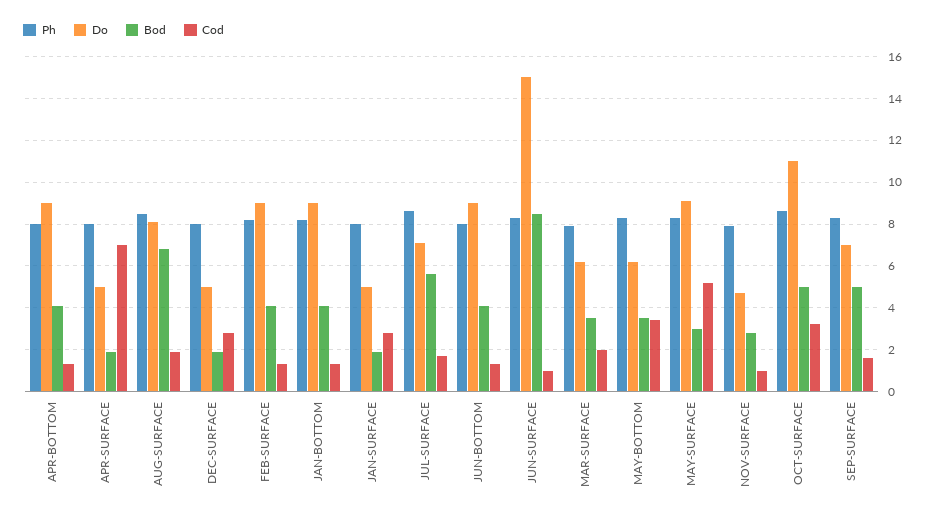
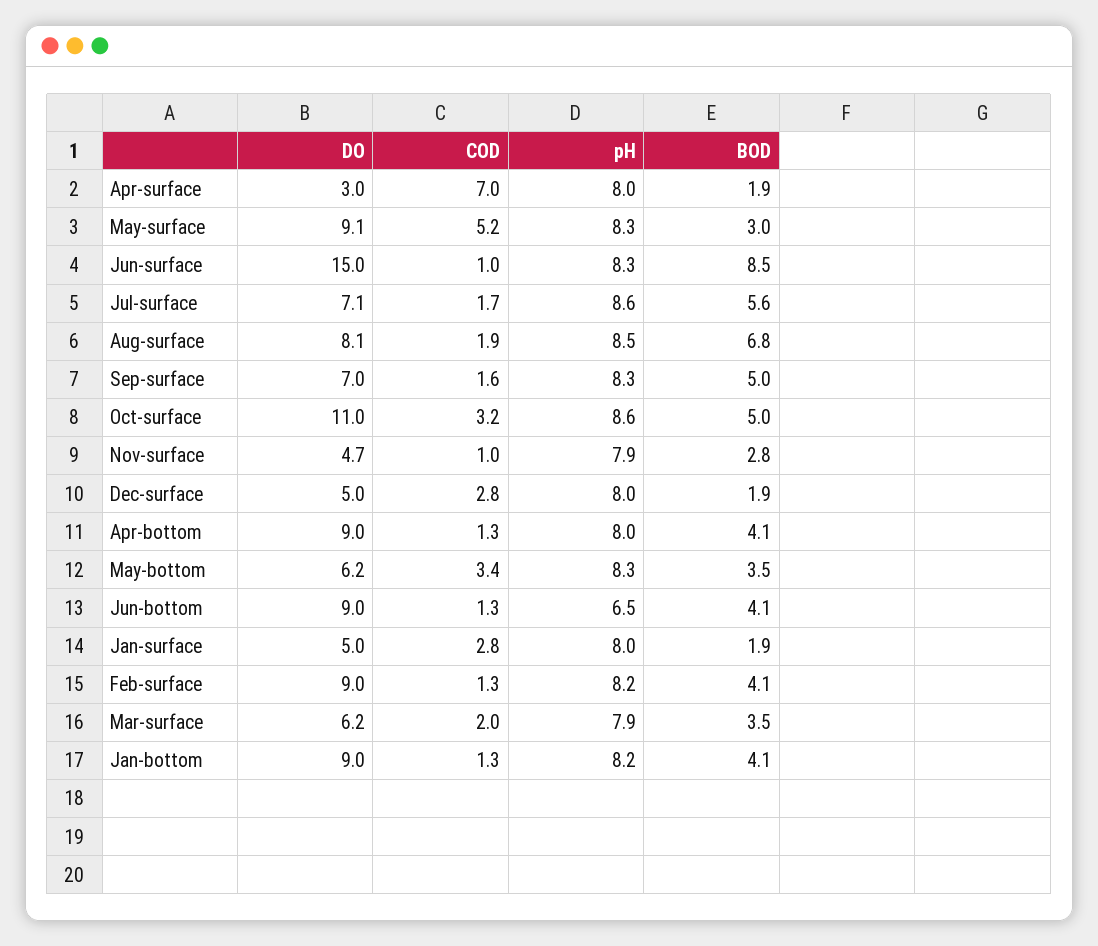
  {
    "Ph": {
      "APR-BOTTOM": 8,
      "APR-SURFACE": 8,
      "AUG-SURFACE": 8.5,
      "DEC-SURFACE": 8,
      "FEB-SURFACE": 8.2,
      "JAN-BOTTOM": 8.2,
      "JAN-SURFACE": 8,
      "JUL-SURFACE": 8.6,
-     "JUN-BOTTOM": 8,
+     "JUN-BOTTOM": 6.5,
      "JUN-SURFACE": 8.3,
      "MAR-SURFACE": 7.9,
      "MAY-BOTTOM": 8.3,
      "MAY-SURFACE": 8.3,
      "NOV-SURFACE": 7.9,
      "OCT-SURFACE": 8.6,
      "SEP-SURFACE": 8.3
    },
    "Do": {
      "APR-BOTTOM": 9,
-     "APR-SURFACE": 5,
+     "APR-SURFACE": 3,
      "AUG-SURFACE": 8.1,
      "DEC-SURFACE": 5,
      "FEB-SURFACE": 9,
      "JAN-BOTTOM": 9,
      "JAN-SURFACE": 5,
      "JUL-SURFACE": 7.1,
      "JUN-BOTTOM": 9,
      "JUN-SURFACE": 15,
      "MAR-SURFACE": 6.2,
      "MAY-BOTTOM": 6.2,
      "MAY-SURFACE": 9.1,
      "NOV-SURFACE": 4.7,
      "OCT-SURFACE": 11,
      "SEP-SURFACE": 7
    },
    "Bod": {
      "APR-BOTTOM": 4.1,
      "APR-SURFACE": 1.9,
      "AUG-SURFACE": 6.8,
      "DEC-SURFACE": 1.9,
      "FEB-SURFACE": 4.1,
      "JAN-BOTTOM": 4.1,
      "JAN-SURFACE": 1.9,
      "JUL-SURFACE": 5.6,
      "JUN-BOTTOM": 4.1,
      "JUN-SURFACE": 8.5,
      "MAR-SURFACE": 3.5,
      "MAY-BOTTOM": 3.5,
      "MAY-SURFACE": 3,
      "NOV-SURFACE": 2.8,
      "OCT-SURFACE": 5,
      "SEP-SURFACE": 5
    },
    "Cod": {
      "APR-BOTTOM": 1.3,
      "APR-SURFACE": 7,
      "AUG-SURFACE": 1.9,
      "DEC-SURFACE": 2.8,
      "FEB-SURFACE": 1.3,
      "JAN-BOTTOM": 1.3,
      "JAN-SURFACE": 2.8,
      "JUL-SURFACE": 1.7,
      "JUN-BOTTOM": 1.3,
      "JUN-SURFACE": 1,
      "MAR-SURFACE": 2,
      "MAY-BOTTOM": 3.4,
      "MAY-SURFACE": 5.2,
      "NOV-SURFACE": 1,
      "OCT-SURFACE": 3.2,
      "SEP-SURFACE": 1.6
    }
  }

